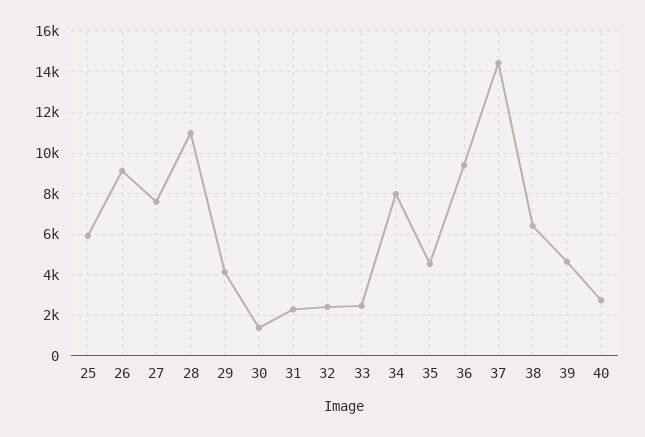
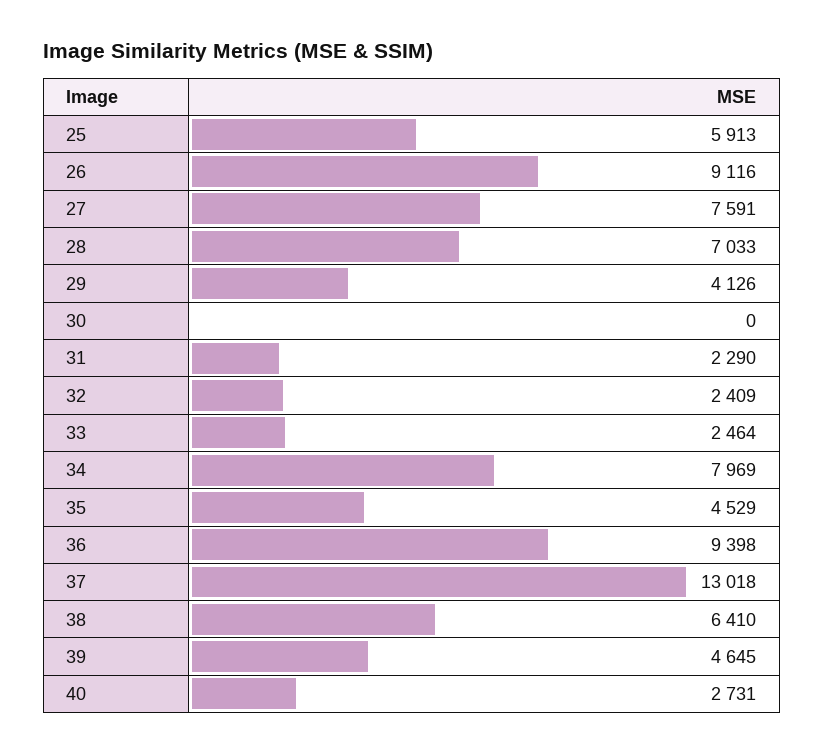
  {
    "25": 5913,
    "26": 9116,
    "27": 7591,
-   "28": 11000,
+   "28": 7033,
    "29": 4126,
-   "30": 1500,
+   "30": 0,
    "31": 2290,
    "32": 2409,
    "33": 2464,
    "34": 7969,
    "35": 4529,
    "36": 9398,
-   "37": 14500,
+   "37": 13018,
    "38": 6410,
    "39": 4645,
    "40": 2731
  }

